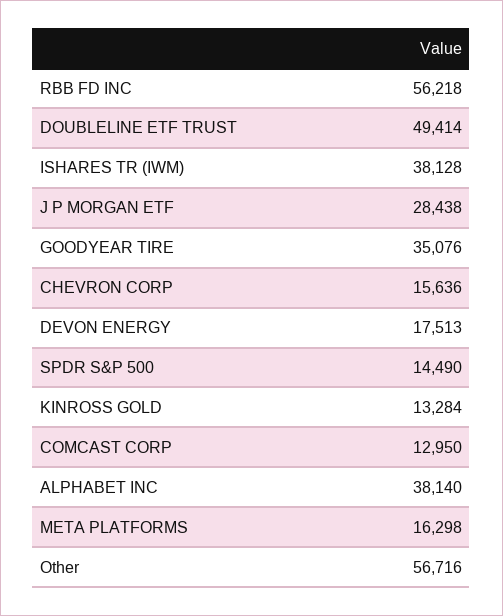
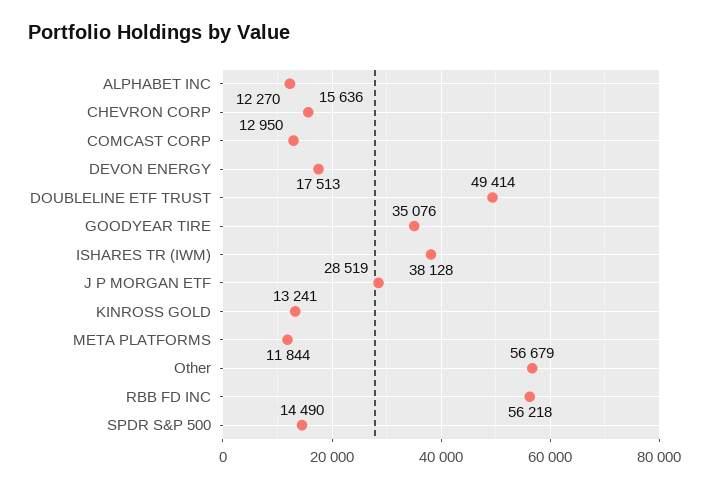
  {
    "RBB FD INC": 56218,
    "DOUBLELINE ETF TRUST": 49414,
    "ISHARES TR (IWM)": 38128,
-   "J P MORGAN ETF": 28438,
+   "J P MORGAN ETF": 28519,
    "GOODYEAR TIRE": 35076,
    "CHEVRON CORP": 15636,
    "DEVON ENERGY": 17513,
    "SPDR S&P 500": 14490,
-   "KINROSS GOLD": 13284,
+   "KINROSS GOLD": 13241,
    "COMCAST CORP": 12950,
-   "ALPHABET INC": 38140,
+   "ALPHABET INC": 12270,
-   "META PLATFORMS": 16298,
+   "META PLATFORMS": 11844,
-   "Other": 56716
+   "Other": 56679
  }

